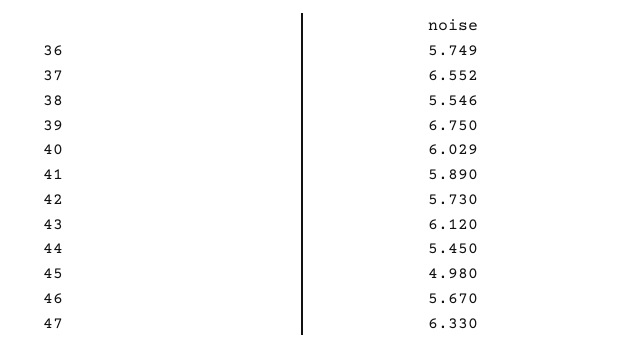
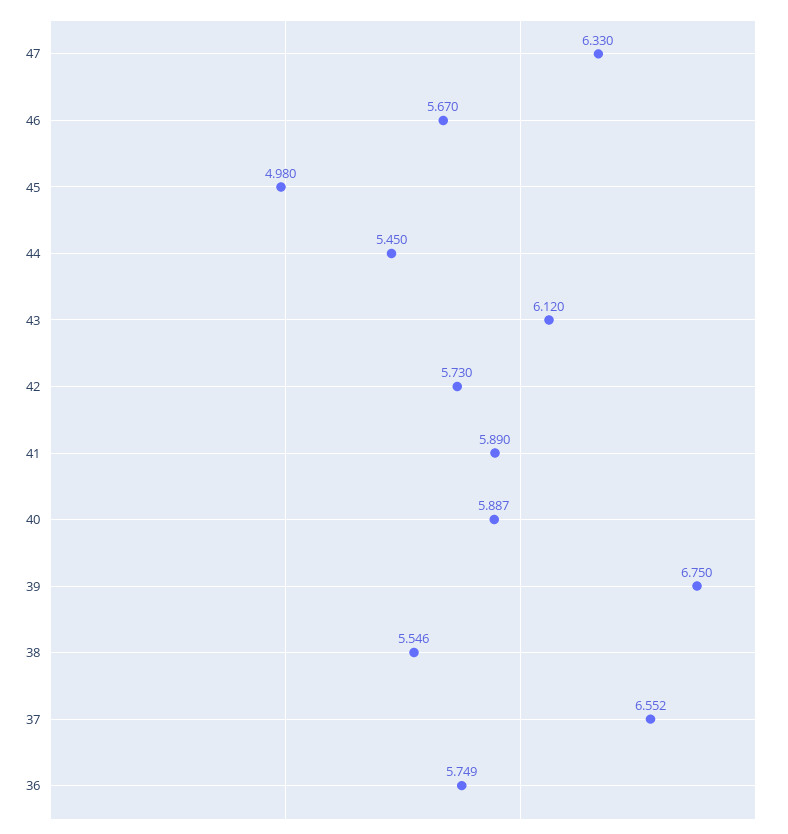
  {
    "36": 5.749,
    "37": 6.552,
    "38": 5.546,
    "39": 6.75,
-   "40": 6.029,
+   "40": 5.887,
    "41": 5.89,
    "42": 5.73,
    "43": 6.12,
    "44": 5.45,
    "45": 4.98,
    "46": 5.67,
    "47": 6.33
  }

